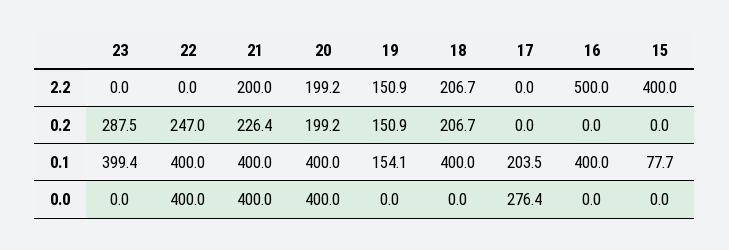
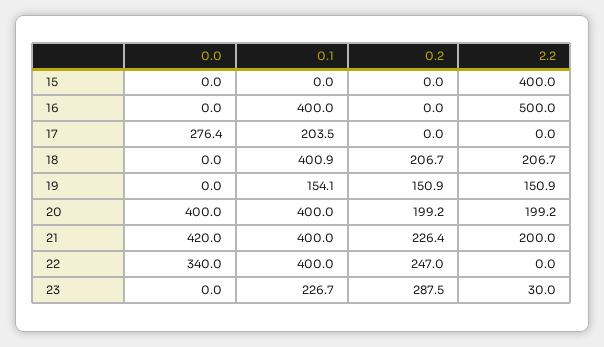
  {
    "23": {
-     "2.2": 0,
+     "2.2": 30,
      "0.2": 287.5,
-     "0.1": 399.4,
+     "0.1": 226.7,
      "0.0": 0
    },
    "22": {
      "2.2": 0,
      "0.2": 247,
      "0.1": 400,
-     "0.0": 400
+     "0.0": 340
    },
    "21": {
      "2.2": 200,
      "0.2": 226.4,
      "0.1": 400,
-     "0.0": 400
+     "0.0": 420
    },
    "20": {
      "2.2": 199.2,
      "0.2": 199.2,
      "0.1": 400,
      "0.0": 400
    },
    "19": {
      "2.2": 150.9,
      "0.2": 150.9,
      "0.1": 154.1,
      "0.0": 0
    },
    "18": {
      "2.2": 206.7,
      "0.2": 206.7,
-     "0.1": 400,
+     "0.1": 400.9,
      "0.0": 0
    },
    "17": {
      "2.2": 0,
      "0.2": 0,
      "0.1": 203.5,
      "0.0": 276.4
    },
    "16": {
      "2.2": 500,
      "0.2": 0,
      "0.1": 400,
      "0.0": 0
    },
    "15": {
      "2.2": 400,
      "0.2": 0,
-     "0.1": 77.7,
+     "0.1": 0,
      "0.0": 0
    }
  }

